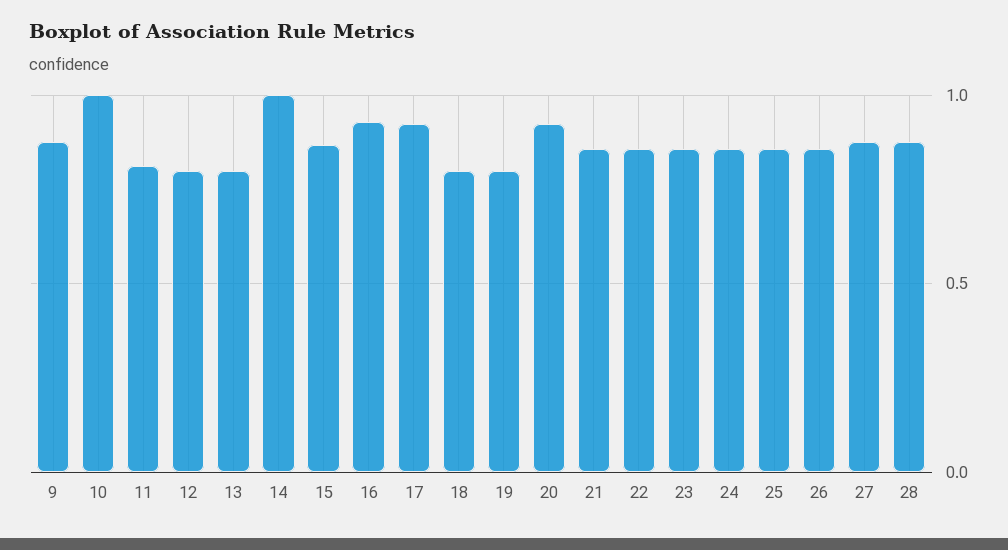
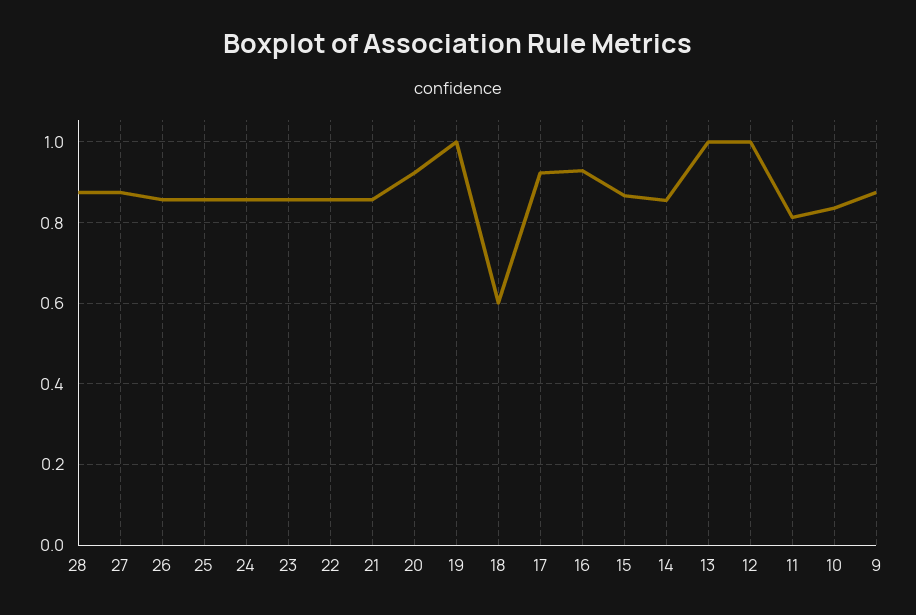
  {
    "9": 0.88,
-   "10": 1,
+   "10": 0.84,
    "11": 0.82,
-   "12": 0.8,
+   "12": 1,
-   "13": 0.8,
+   "13": 1,
-   "14": 1,
+   "14": 0.86,
    "15": 0.86,
    "16": 0.92,
    "17": 0.92,
-   "18": 0.8,
+   "18": 0.6,
-   "19": 0.8,
+   "19": 1,
    "20": 0.92,
    "21": 0.86,
    "22": 0.86,
    "23": 0.86,
    "24": 0.86,
    "25": 0.86,
    "26": 0.86,
    "27": 0.88,
    "28": 0.88
  }

